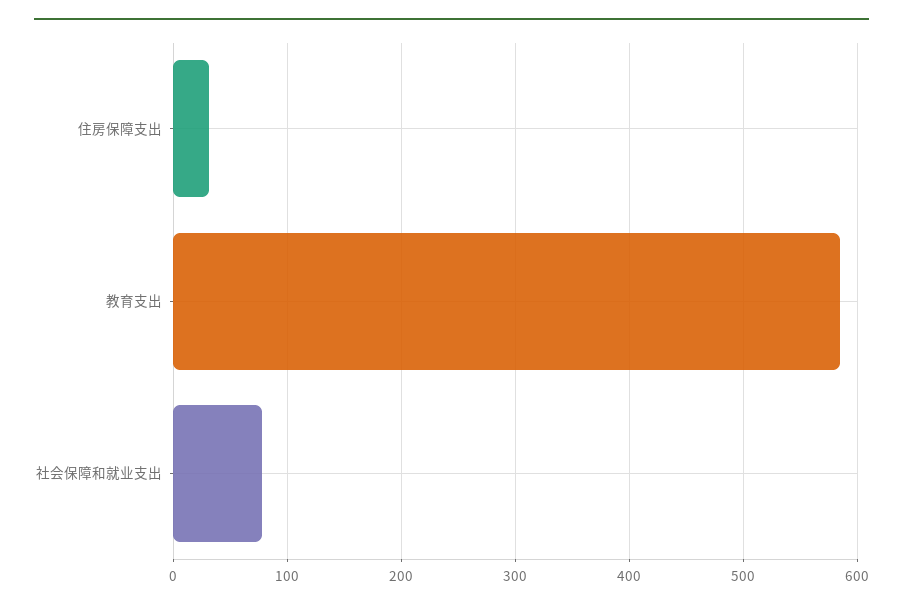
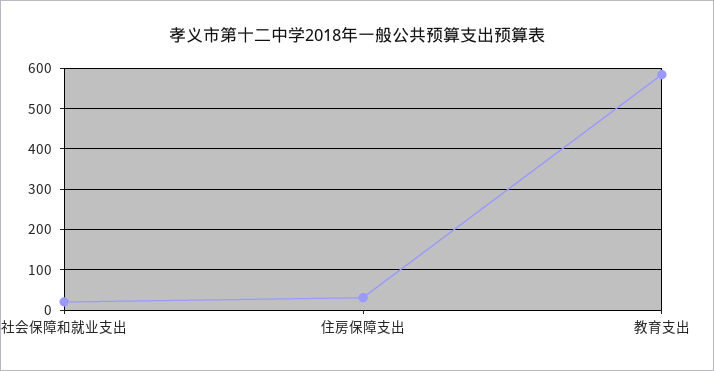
  {
    "住房保障支出": 30,
    "教育支出": 580,
-   "社会保障和就业支出": 80
+   "社会保障和就业支出": 20
  }

